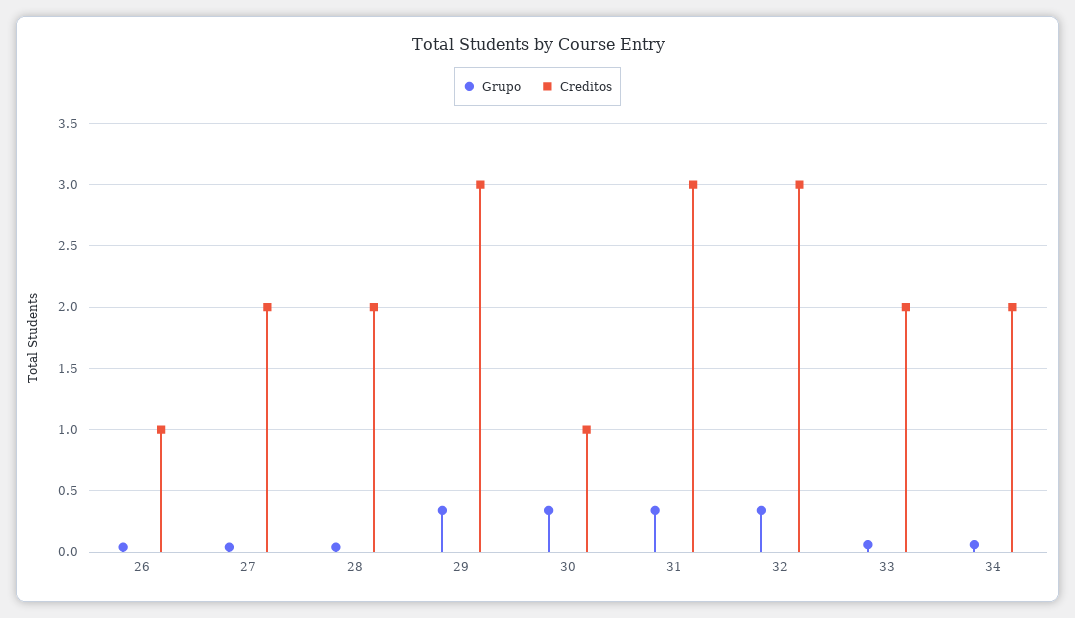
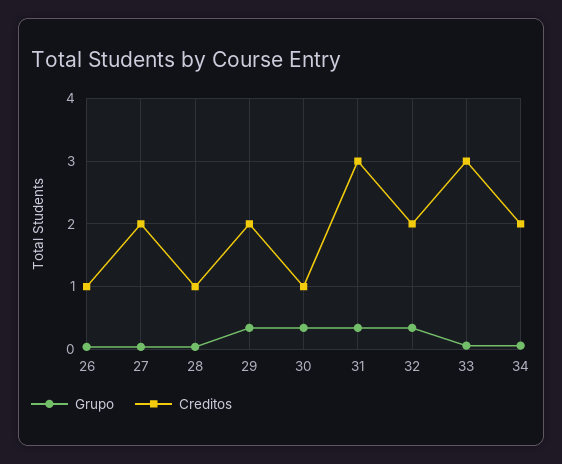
  {
    "Grupo": {
      "26": 0.05,
      "27": 0.05,
      "28": 0.05,
      "29": 0.35,
      "30": 0.35,
      "31": 0.35,
      "32": 0.35,
      "33": 0.05,
      "34": 0.05
    },
    "Creditos": {
      "26": 1,
      "27": 2,
-     "28": 2,
+     "28": 1,
-     "29": 3,
+     "29": 2,
      "30": 1,
      "31": 3,
-     "32": 3,
+     "32": 2,
-     "33": 2,
+     "33": 3,
      "34": 2
    }
  }

